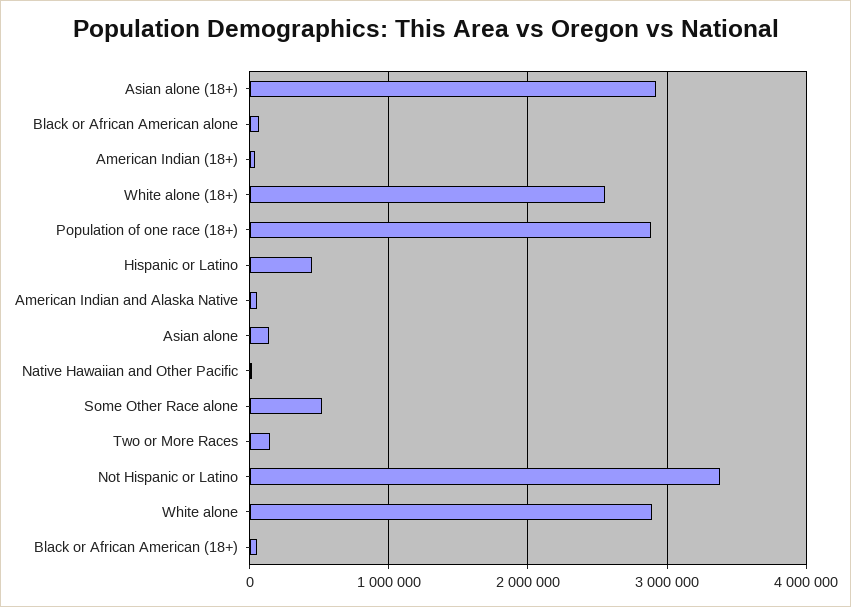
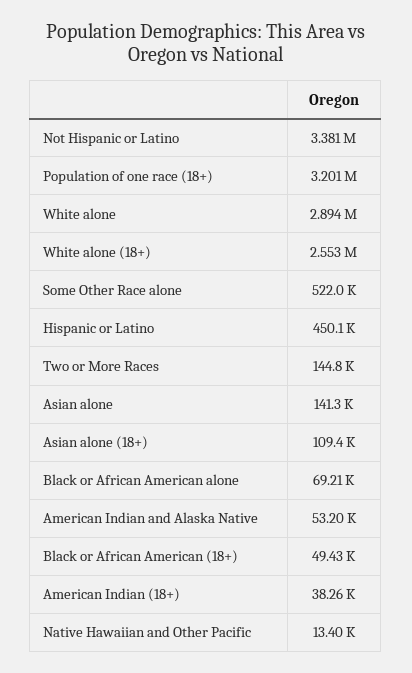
  {
-   "Asian alone (18+)": 2900000,
+   "Asian alone (18+)": 109400,
    "Black or African American alone": 69210,
    "American Indian (18+)": 38260,
    "White alone (18+)": 2553000,
-   "Population of one race (18+)": 2900000,
+   "Population of one race (18+)": 3201000,
    "Hispanic or Latino": 450100,
    "American Indian and Alaska Native": 53200,
    "Asian alone": 141300,
    "Native Hawaiian and Other Pacific": 13400,
    "Some Other Race alone": 522000,
    "Two or More Races": 144800,
    "Not Hispanic or Latino": 3381000,
    "White alone": 2894000,
    "Black or African American (18+)": 49430
  }

